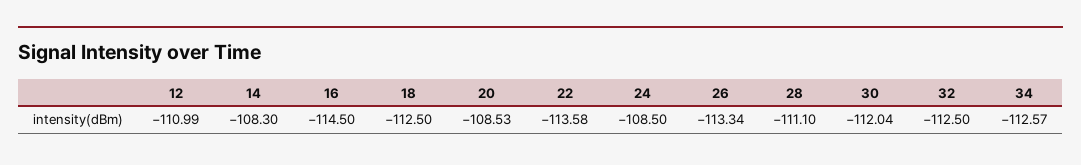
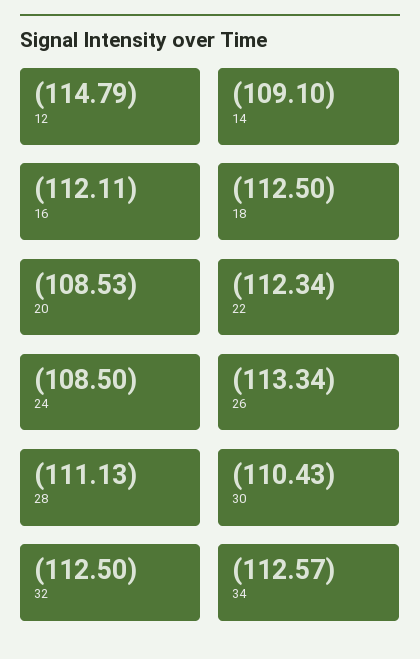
  {
-   "12": -110.99,
+   "12": -114.79,
-   "14": -108.3,
+   "14": -109.1,
-   "16": -114.5,
+   "16": -112.11,
    "18": -112.5,
    "20": -108.53,
-   "22": -113.58,
+   "22": -112.34,
    "24": -108.5,
    "26": -113.34,
-   "28": -111.1,
+   "28": -111.13,
-   "30": -112.04,
+   "30": -110.43,
    "32": -112.5,
    "34": -112.57
  }

